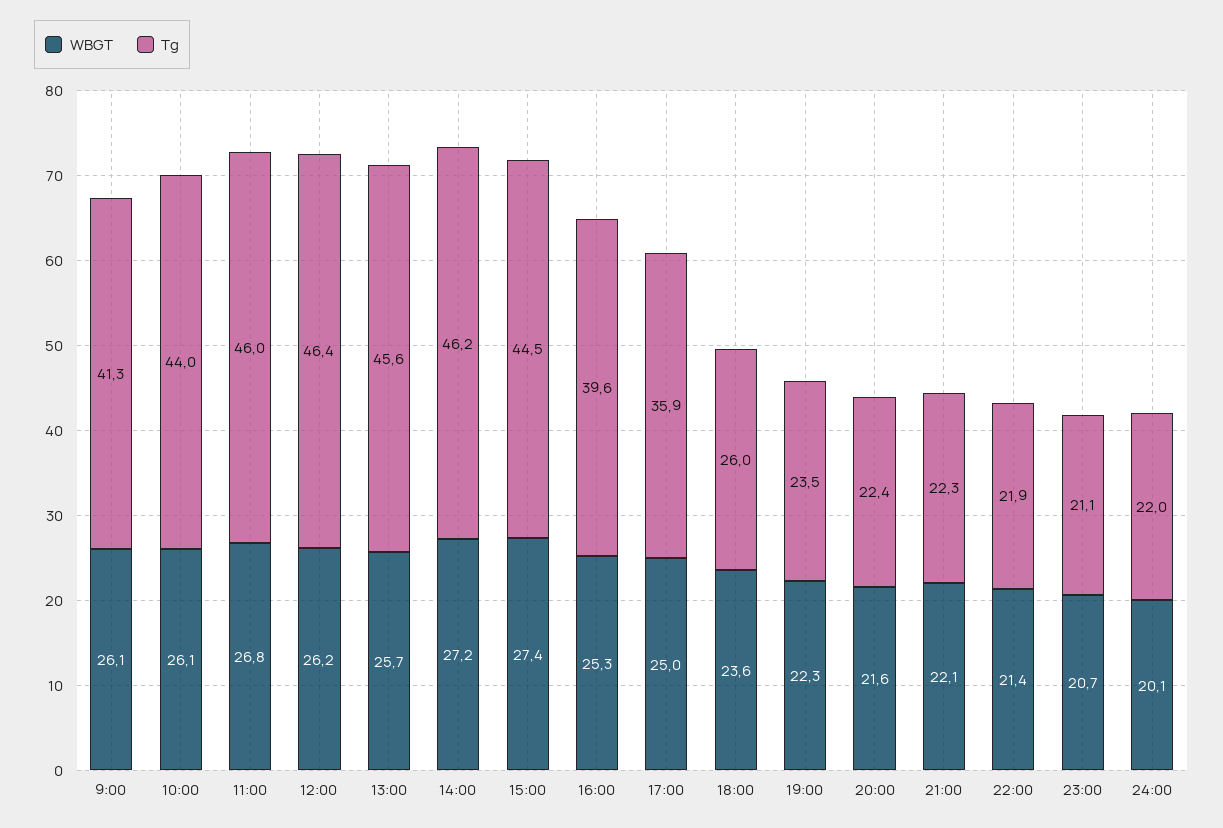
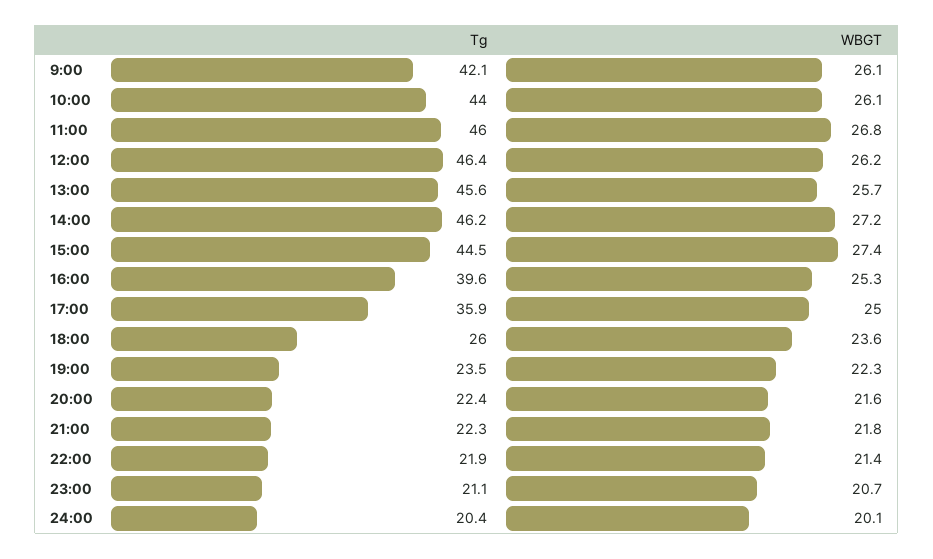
  {
    "WBGT": {
      "9:00": 26.1,
      "10:00": 26.1,
      "11:00": 26.8,
      "12:00": 26.2,
      "13:00": 25.7,
      "14:00": 27.2,
      "15:00": 27.4,
      "16:00": 25.3,
      "17:00": 25,
      "18:00": 23.6,
      "19:00": 22.3,
      "20:00": 21.6,
-     "21:00": 22.1,
+     "21:00": 21.8,
      "22:00": 21.4,
      "23:00": 20.7,
      "24:00": 20.1
    },
    "Tg": {
-     "9:00": 41.3,
+     "9:00": 42.1,
      "10:00": 44,
      "11:00": 46,
      "12:00": 46.4,
      "13:00": 45.6,
      "14:00": 46.2,
      "15:00": 44.5,
      "16:00": 39.6,
      "17:00": 35.9,
      "18:00": 26,
      "19:00": 23.5,
      "20:00": 22.4,
      "21:00": 22.3,
      "22:00": 21.9,
      "23:00": 21.1,
-     "24:00": 22
+     "24:00": 20.4
    }
  }

